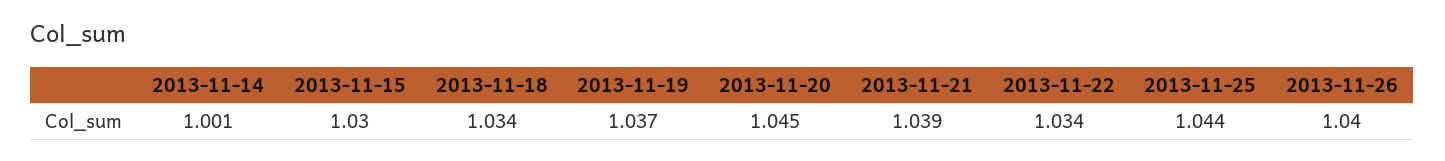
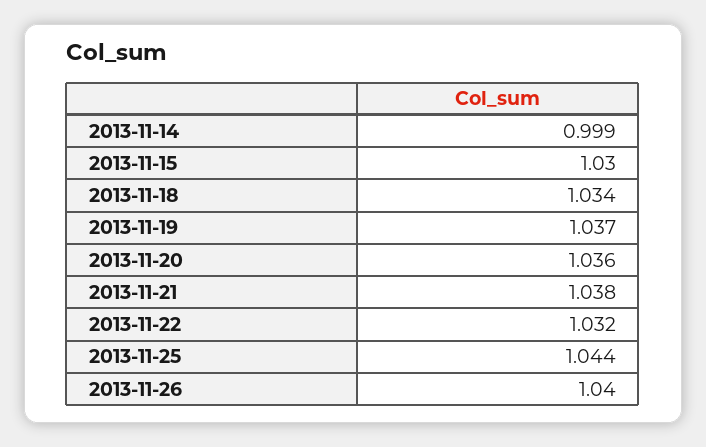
  {
-   "2013-11-14": 1.001,
+   "2013-11-14": 0.999,
    "2013-11-15": 1.03,
    "2013-11-18": 1.034,
    "2013-11-19": 1.037,
-   "2013-11-20": 1.045,
+   "2013-11-20": 1.036,
-   "2013-11-21": 1.039,
+   "2013-11-21": 1.038,
-   "2013-11-22": 1.034,
+   "2013-11-22": 1.032,
    "2013-11-25": 1.044,
    "2013-11-26": 1.04
  }

